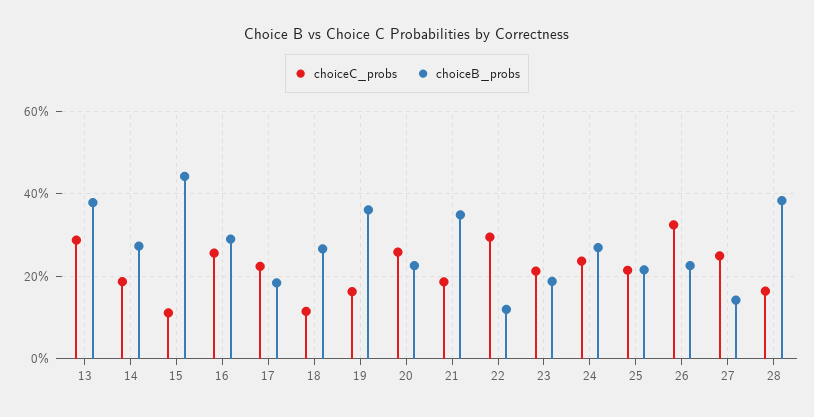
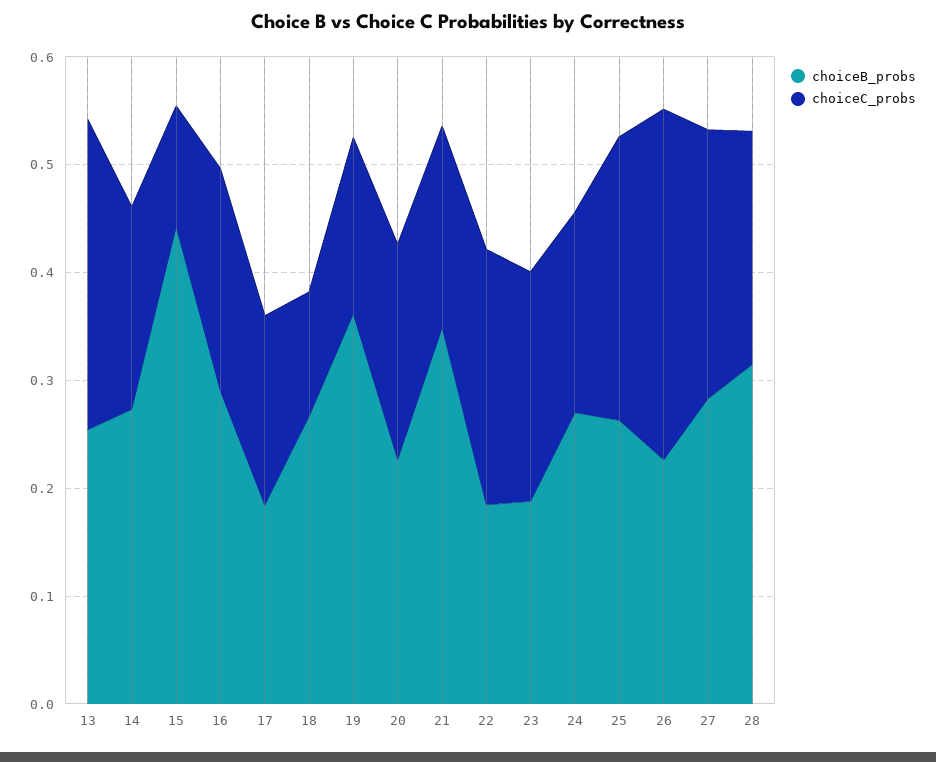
  {
    "choiceC_probs": {
      "13": 0.28,
      "14": 0.18,
      "15": 0.12,
-     "16": 0.26,
+     "16": 0.2,
-     "17": 0.22,
+     "17": 0.18,
      "18": 0.12,
      "19": 0.16,
-     "20": 0.26,
+     "20": 0.2,
      "21": 0.18,
-     "22": 0.3,
+     "22": 0.24,
      "23": 0.22,
-     "24": 0.24,
+     "24": 0.18,
-     "25": 0.22,
+     "25": 0.26,
      "26": 0.32,
      "27": 0.24,
-     "28": 0.16
+     "28": 0.22
    },
    "choiceB_probs": {
-     "13": 0.38,
+     "13": 0.26,
      "14": 0.28,
      "15": 0.44,
      "16": 0.3,
      "17": 0.18,
      "18": 0.26,
      "19": 0.36,
      "20": 0.22,
      "21": 0.34,
-     "22": 0.12,
+     "22": 0.18,
      "23": 0.18,
      "24": 0.28,
-     "25": 0.22,
+     "25": 0.26,
      "26": 0.22,
-     "27": 0.14,
+     "27": 0.28,
-     "28": 0.38
+     "28": 0.32
    }
  }

